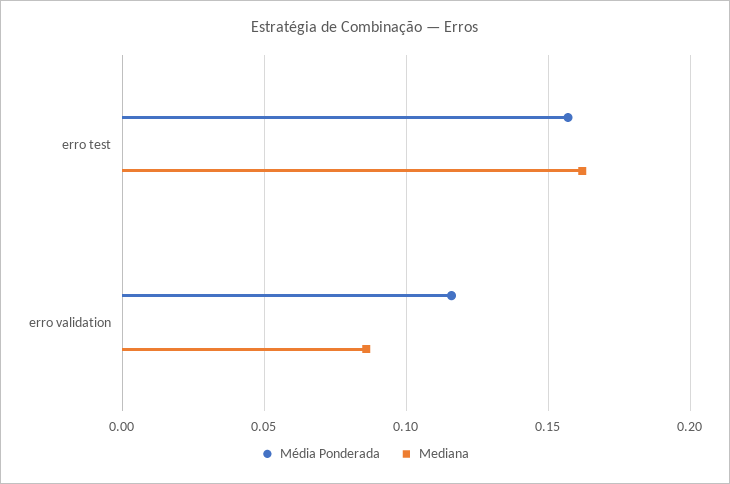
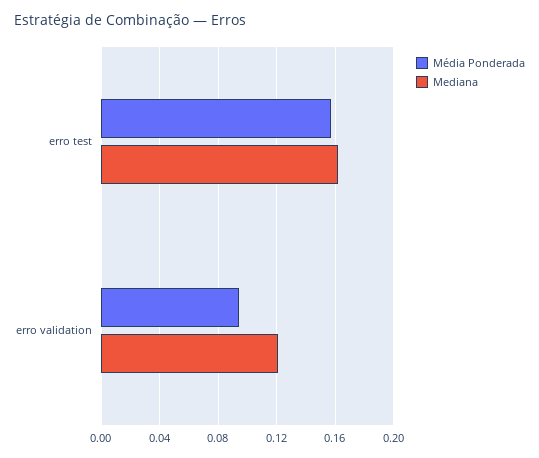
  {
    "Média Ponderada": {
      "erro test": 0.155,
-     "erro validation": 0.115
+     "erro validation": 0.095
    },
    "Mediana": {
      "erro test": 0.16,
-     "erro validation": 0.085
+     "erro validation": 0.12
    }
  }

